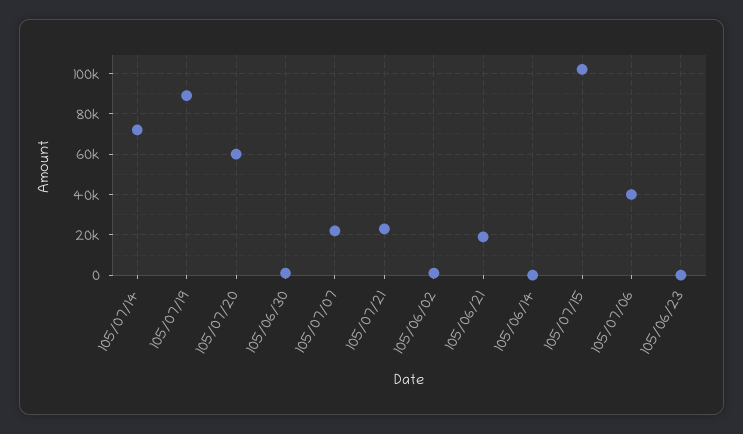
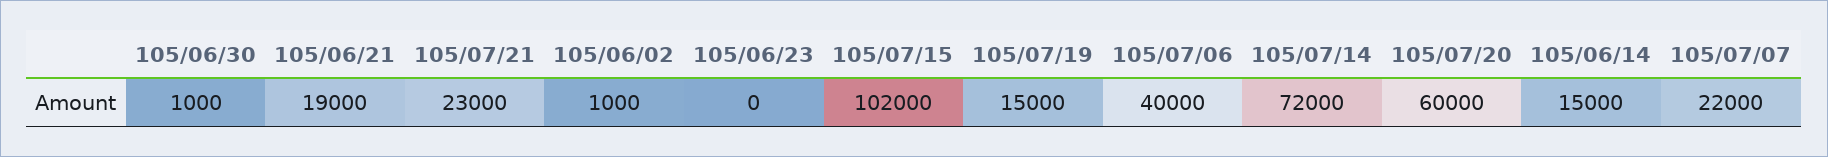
  {
    "105/07/14": 72000,
-   "105/07/19": 90000,
+   "105/07/19": 15000,
    "105/07/20": 60000,
    "105/06/30": 1000,
    "105/07/07": 22000,
    "105/07/21": 23000,
    "105/06/02": 1000,
    "105/06/21": 19000,
-   "105/06/14": 0,
+   "105/06/14": 15000,
    "105/07/15": 102000,
    "105/07/06": 40000,
    "105/06/23": 0
  }

